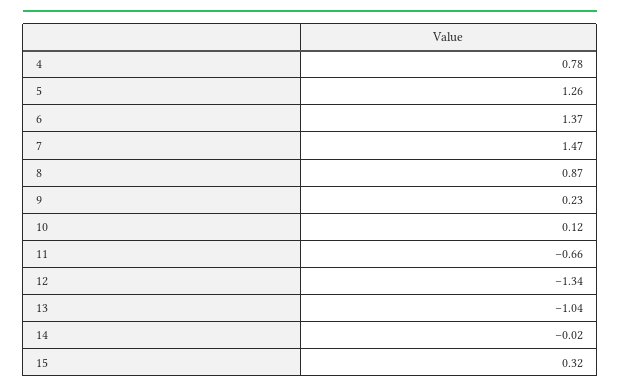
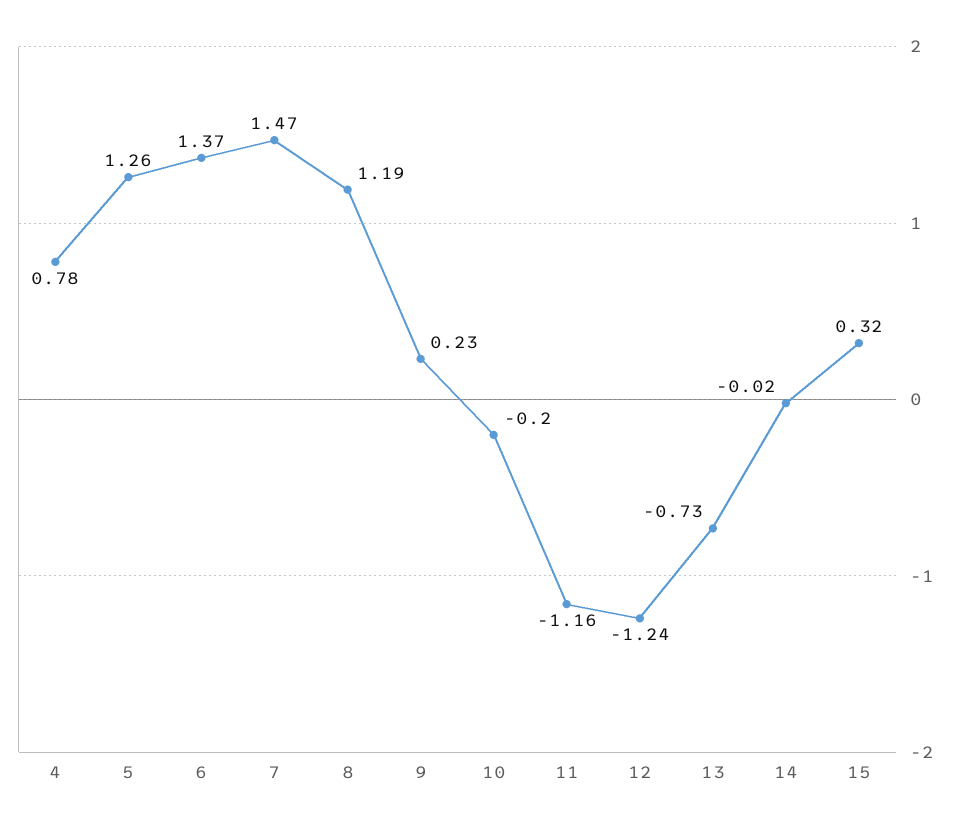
  {
    "4": 0.78,
    "5": 1.26,
    "6": 1.37,
    "7": 1.47,
-   "8": 0.87,
+   "8": 1.19,
    "9": 0.23,
-   "10": 0.12,
+   "10": -0.2,
-   "11": -0.66,
+   "11": -1.16,
-   "12": -1.34,
+   "12": -1.24,
-   "13": -1.04,
+   "13": -0.73,
    "14": -0.02,
    "15": 0.32
  }

